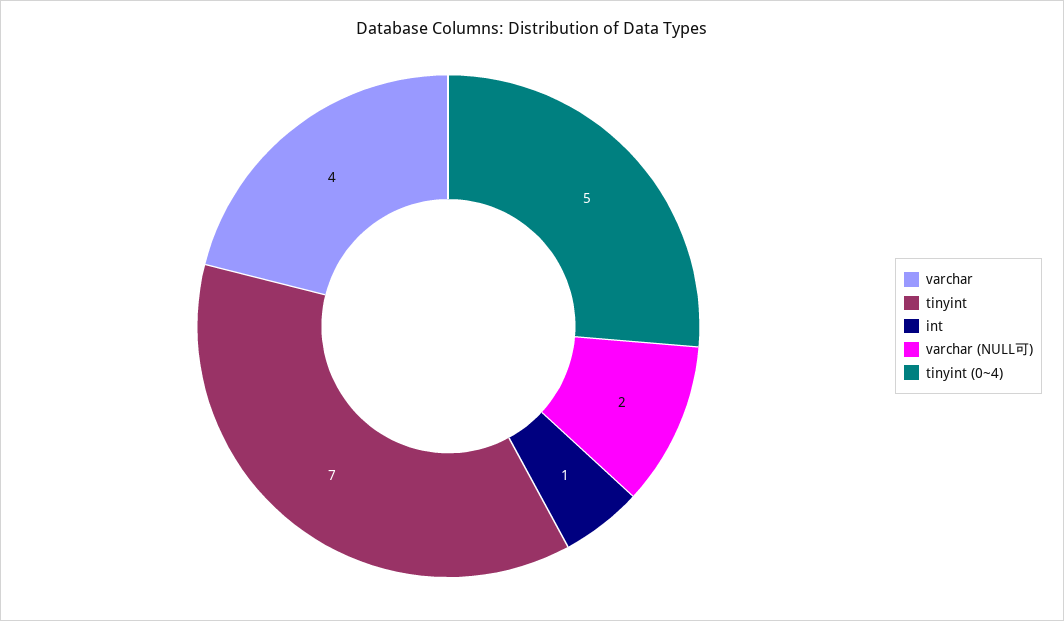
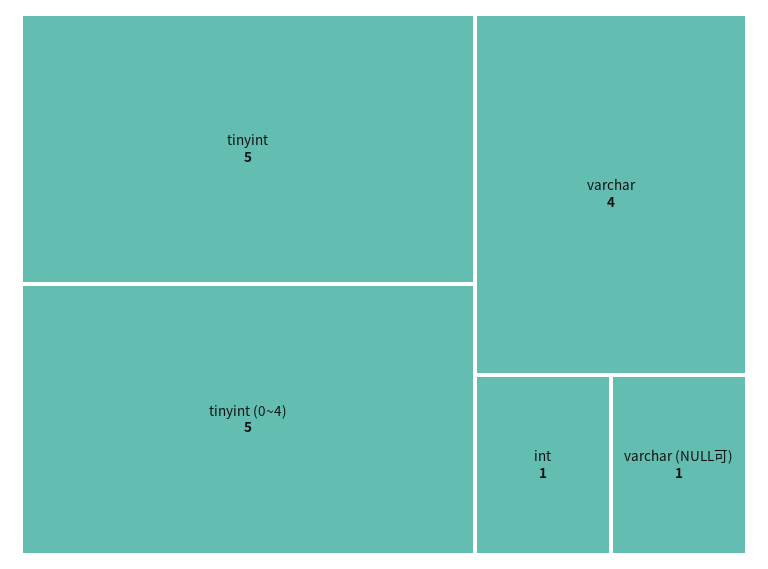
  {
    "varchar": 4,
-   "tinyint": 7,
+   "tinyint": 5,
    "int": 1,
-   "varchar (NULL可)": 2,
+   "varchar (NULL可)": 1,
    "tinyint (0~4)": 5
  }

